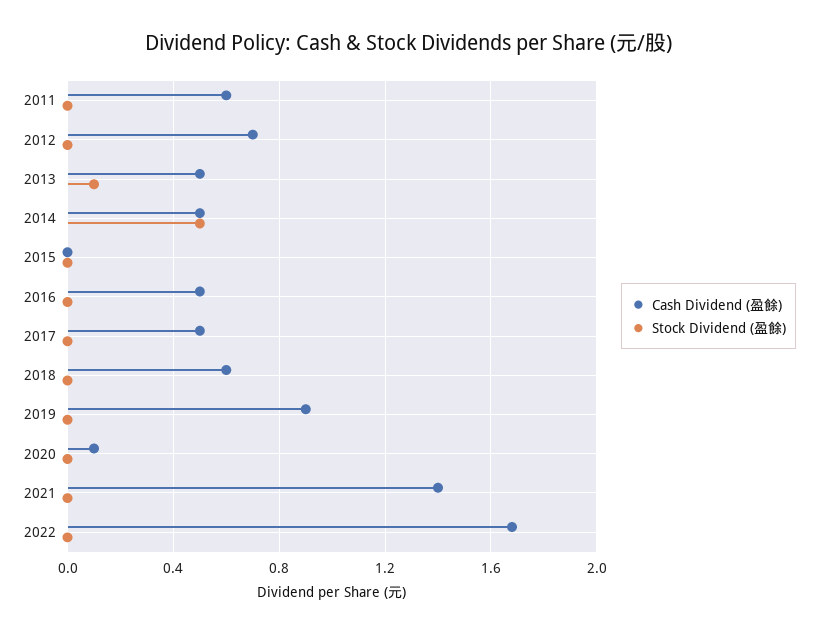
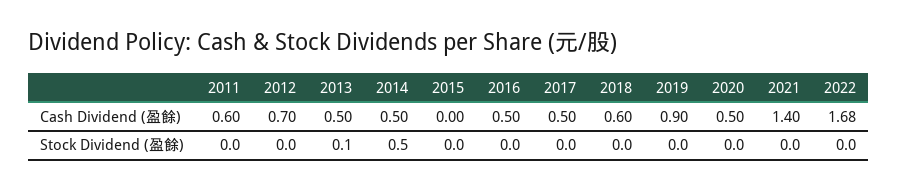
  {
    "Cash Dividend (盈餘)": {
      "2011": 0.6,
      "2012": 0.7,
      "2013": 0.5,
      "2014": 0.5,
      "2015": 0,
      "2016": 0.5,
      "2017": 0.5,
      "2018": 0.6,
      "2019": 0.9,
-     "2020": 0.1,
+     "2020": 0.5,
      "2021": 1.4,
      "2022": 1.68
    },
    "Stock Dividend (盈餘)": {
      "2011": 0,
      "2012": 0,
      "2013": 0.1,
      "2014": 0.5,
      "2015": 0,
      "2016": 0,
      "2017": 0,
      "2018": 0,
      "2019": 0,
      "2020": 0,
      "2021": 0,
      "2022": 0
    }
  }

